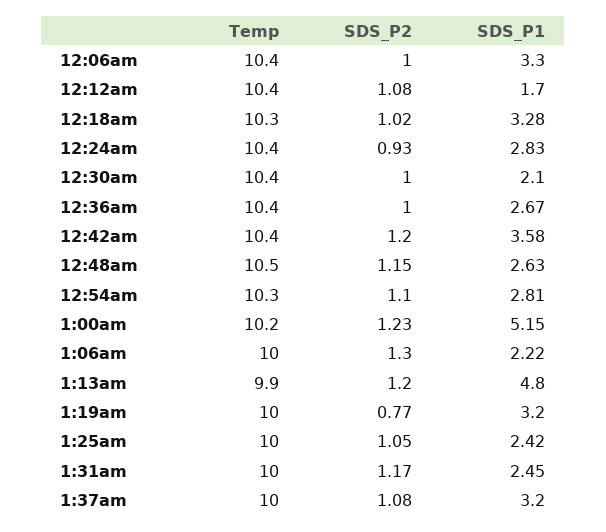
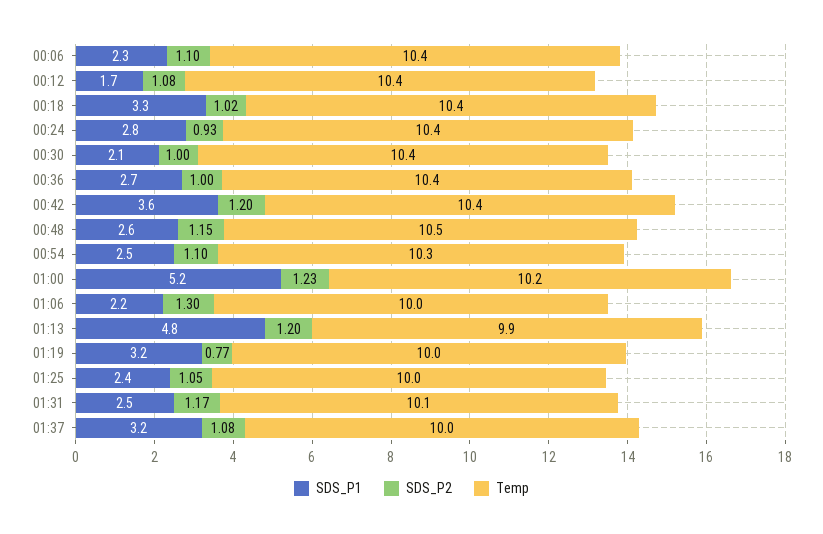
  {
    "Temp": {
      "12:06am": 10.4,
      "12:12am": 10.4,
-     "12:18am": 10.3,
+     "12:18am": 10.4,
      "12:24am": 10.4,
      "12:30am": 10.4,
      "12:36am": 10.4,
      "12:42am": 10.4,
      "12:48am": 10.5,
      "12:54am": 10.3,
      "1:00am": 10.2,
      "1:06am": 10,
      "1:13am": 9.9,
      "1:19am": 10,
      "1:25am": 10,
-     "1:31am": 10,
+     "1:31am": 10.1,
      "1:37am": 10
    },
    "SDS_P2": {
-     "12:06am": 1,
+     "12:06am": 1.1,
      "12:12am": 1.08,
      "12:18am": 1.02,
      "12:24am": 0.93,
      "12:30am": 1,
      "12:36am": 1,
      "12:42am": 1.2,
      "12:48am": 1.15,
      "12:54am": 1.1,
      "1:00am": 1.23,
      "1:06am": 1.3,
      "1:13am": 1.2,
      "1:19am": 0.77,
      "1:25am": 1.05,
      "1:31am": 1.17,
      "1:37am": 1.08
    },
    "SDS_P1": {
-     "12:06am": 3.3,
+     "12:06am": 2.3,
      "12:12am": 1.7,
      "12:18am": 3.28,
      "12:24am": 2.83,
      "12:30am": 2.1,
      "12:36am": 2.67,
      "12:42am": 3.58,
      "12:48am": 2.63,
-     "12:54am": 2.81,
+     "12:54am": 2.5,
      "1:00am": 5.15,
      "1:06am": 2.22,
      "1:13am": 4.8,
      "1:19am": 3.2,
      "1:25am": 2.42,
      "1:31am": 2.45,
      "1:37am": 3.2
    }
  }

